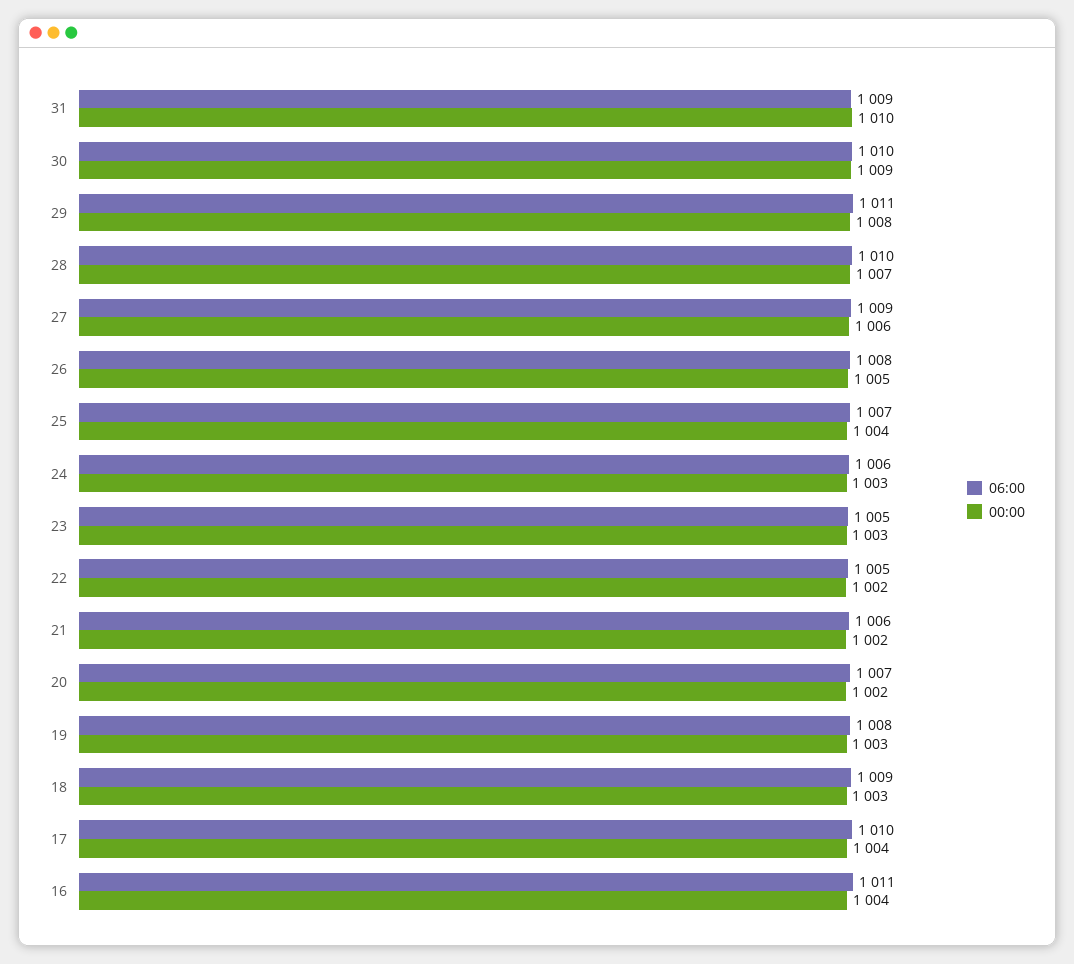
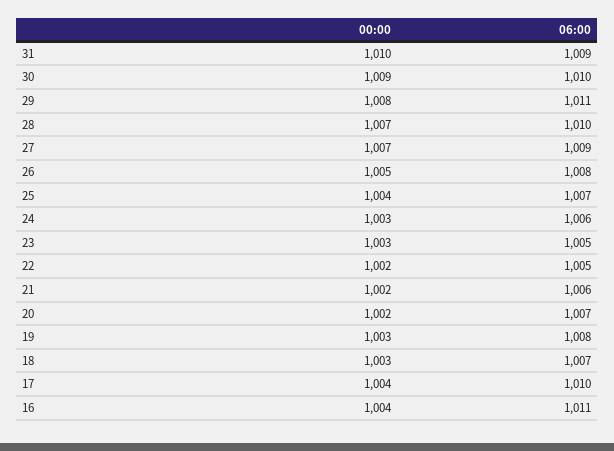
  {
    "06:00": {
      "31": 1009,
      "30": 1010,
      "29": 1011,
      "28": 1010,
      "27": 1009,
      "26": 1008,
      "25": 1007,
      "24": 1006,
      "23": 1005,
      "22": 1005,
      "21": 1006,
      "20": 1007,
      "19": 1008,
-     "18": 1009,
+     "18": 1007,
      "17": 1010,
      "16": 1011
    },
    "00:00": {
      "31": 1010,
      "30": 1009,
      "29": 1008,
      "28": 1007,
-     "27": 1006,
+     "27": 1007,
      "26": 1005,
      "25": 1004,
      "24": 1003,
      "23": 1003,
      "22": 1002,
      "21": 1002,
      "20": 1002,
      "19": 1003,
      "18": 1003,
      "17": 1004,
      "16": 1004
    }
  }

